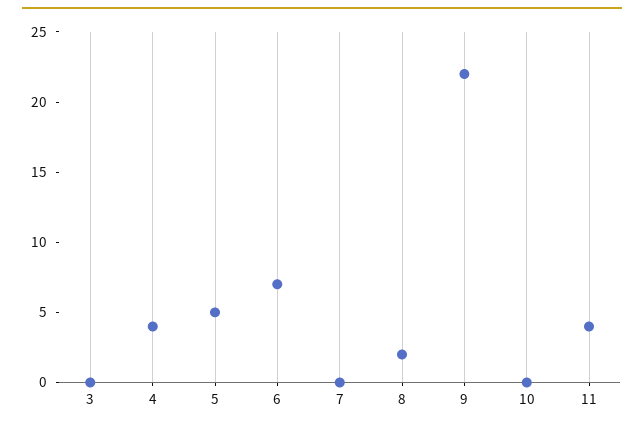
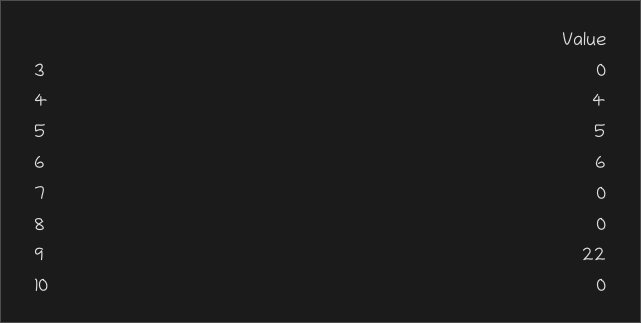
  {
    "3": 0,
    "4": 4,
    "5": 5,
-   "6": 7,
+   "6": 6,
    "7": 0,
-   "8": 2,
+   "8": 0,
    "9": 22,
-   "10": 0,
+   "10": 0
-   "11": 4
  }

